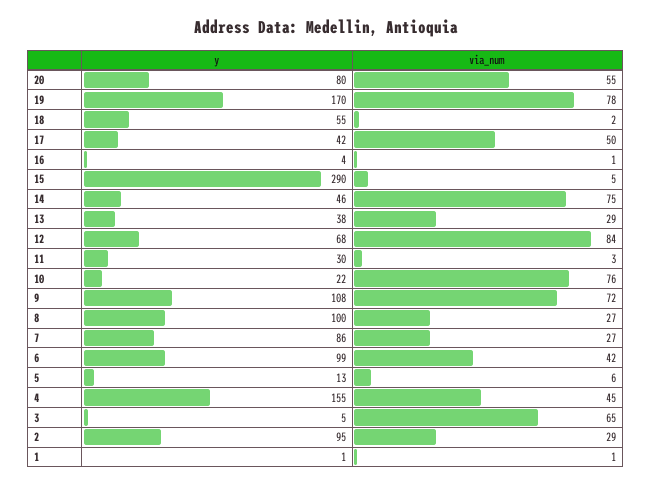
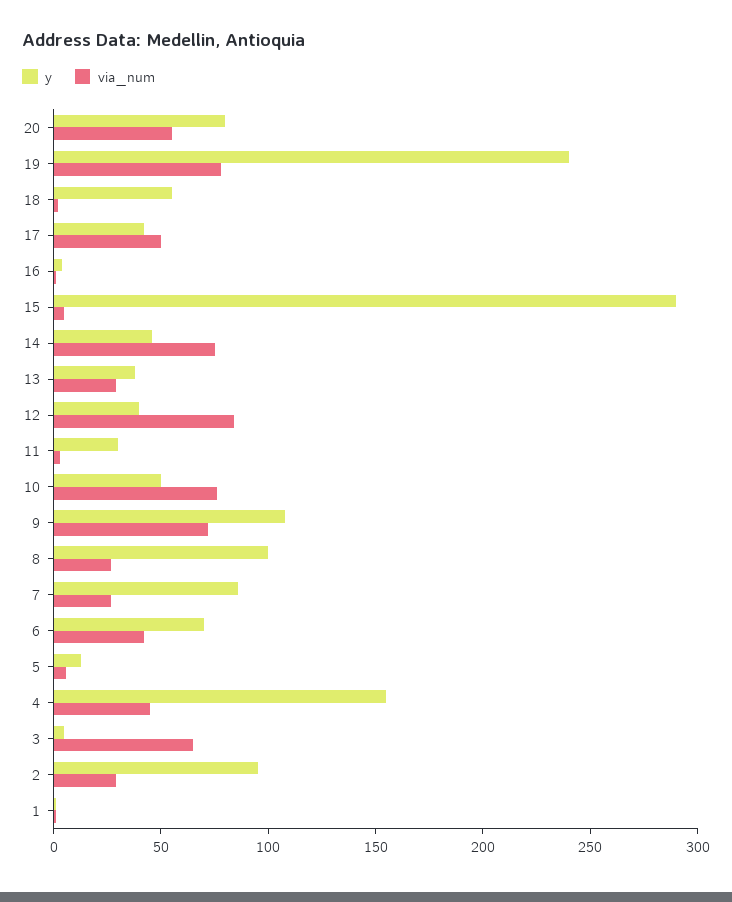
  {
    "y": {
      "20": 80,
-     "19": 170,
+     "19": 240,
      "18": 55,
      "17": 42,
      "16": 4,
      "15": 290,
      "14": 46,
      "13": 38,
-     "12": 68,
+     "12": 40,
      "11": 30,
-     "10": 22,
+     "10": 50,
      "9": 108,
      "8": 100,
      "7": 86,
-     "6": 99,
+     "6": 70,
      "5": 13,
      "4": 155,
      "3": 5,
      "2": 95,
      "1": 1
    },
    "via_num": {
      "20": 55,
      "19": 78,
      "18": 2,
      "17": 50,
      "16": 1,
      "15": 5,
      "14": 75,
      "13": 29,
      "12": 84,
      "11": 3,
      "10": 76,
      "9": 72,
      "8": 27,
      "7": 27,
      "6": 42,
      "5": 6,
      "4": 45,
      "3": 65,
      "2": 29,
      "1": 1
    }
  }

